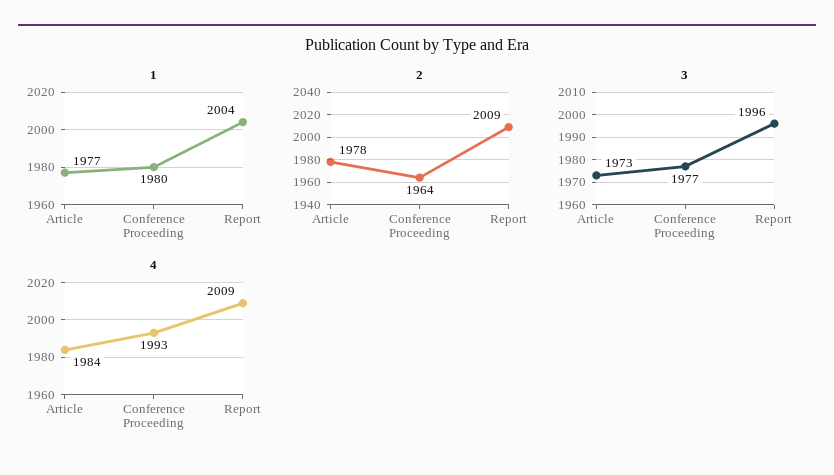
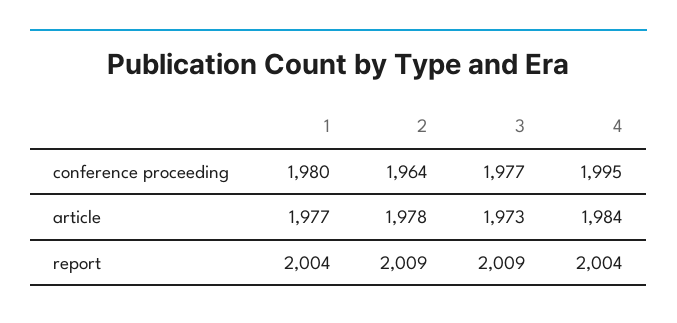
  {
    "1": {
      "Article": 1977,
      "Conference Proceeding": 1980,
      "Report": 2004
    },
    "2": {
      "Article": 1978,
      "Conference Proceeding": 1964,
      "Report": 2009
    },
    "3": {
      "Article": 1973,
      "Conference Proceeding": 1977,
-     "Report": 1996
+     "Report": 2009
    },
    "4": {
      "Article": 1984,
-     "Conference Proceeding": 1993,
+     "Conference Proceeding": 1995,
-     "Report": 2009
+     "Report": 2004
    }
  }

